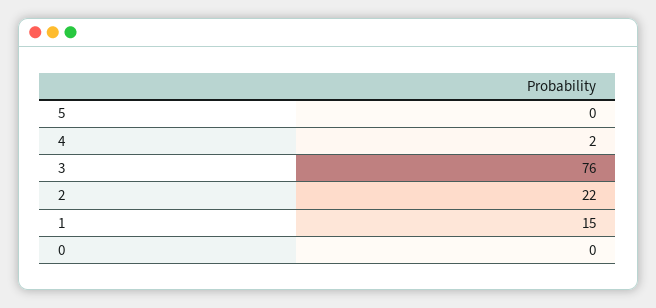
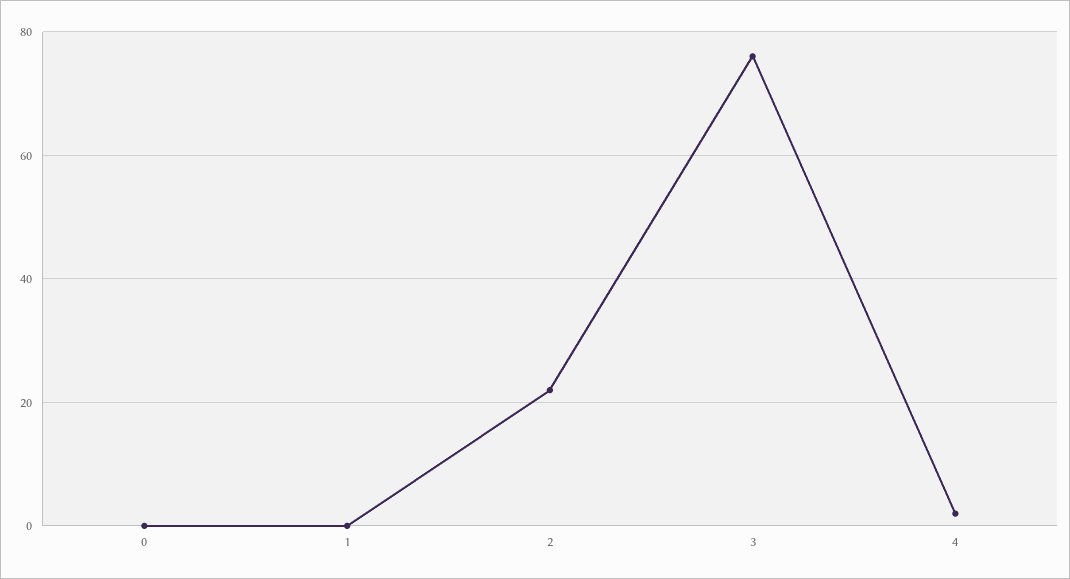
  {
-   "5": 0,
    "4": 2,
    "3": 76,
    "2": 22,
-   "1": 15,
+   "1": 0,
    "0": 0
  }

